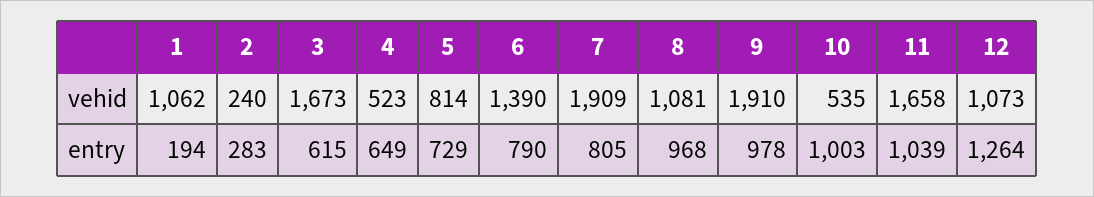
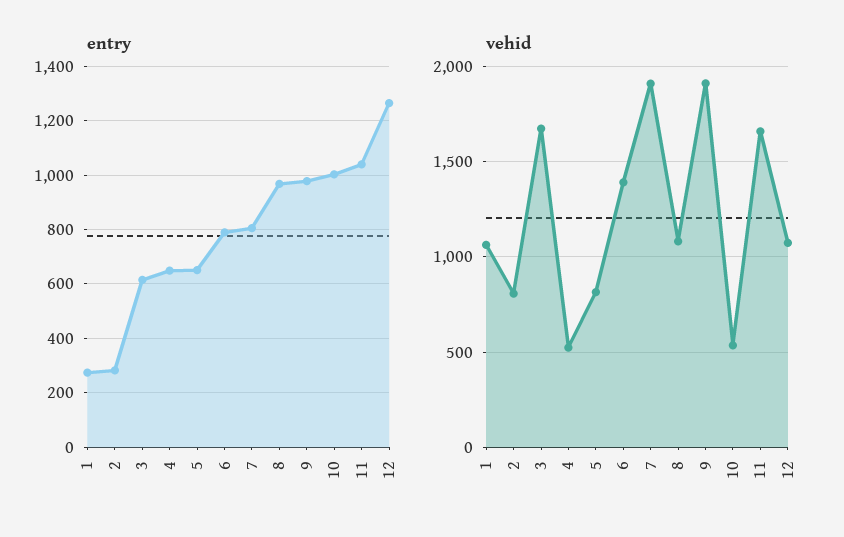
  {
    "vehid": {
      "1": 1062,
-     "2": 240,
+     "2": 800,
      "3": 1673,
      "4": 523,
      "5": 814,
      "6": 1390,
      "7": 1909,
      "8": 1081,
      "9": 1910,
      "10": 535,
      "11": 1658,
      "12": 1073
    },
    "entry": {
-     "1": 194,
+     "1": 275,
      "2": 283,
      "3": 615,
      "4": 649,
-     "5": 729,
+     "5": 650,
      "6": 790,
      "7": 805,
      "8": 968,
      "9": 978,
      "10": 1003,
      "11": 1039,
      "12": 1264
    }
  }

